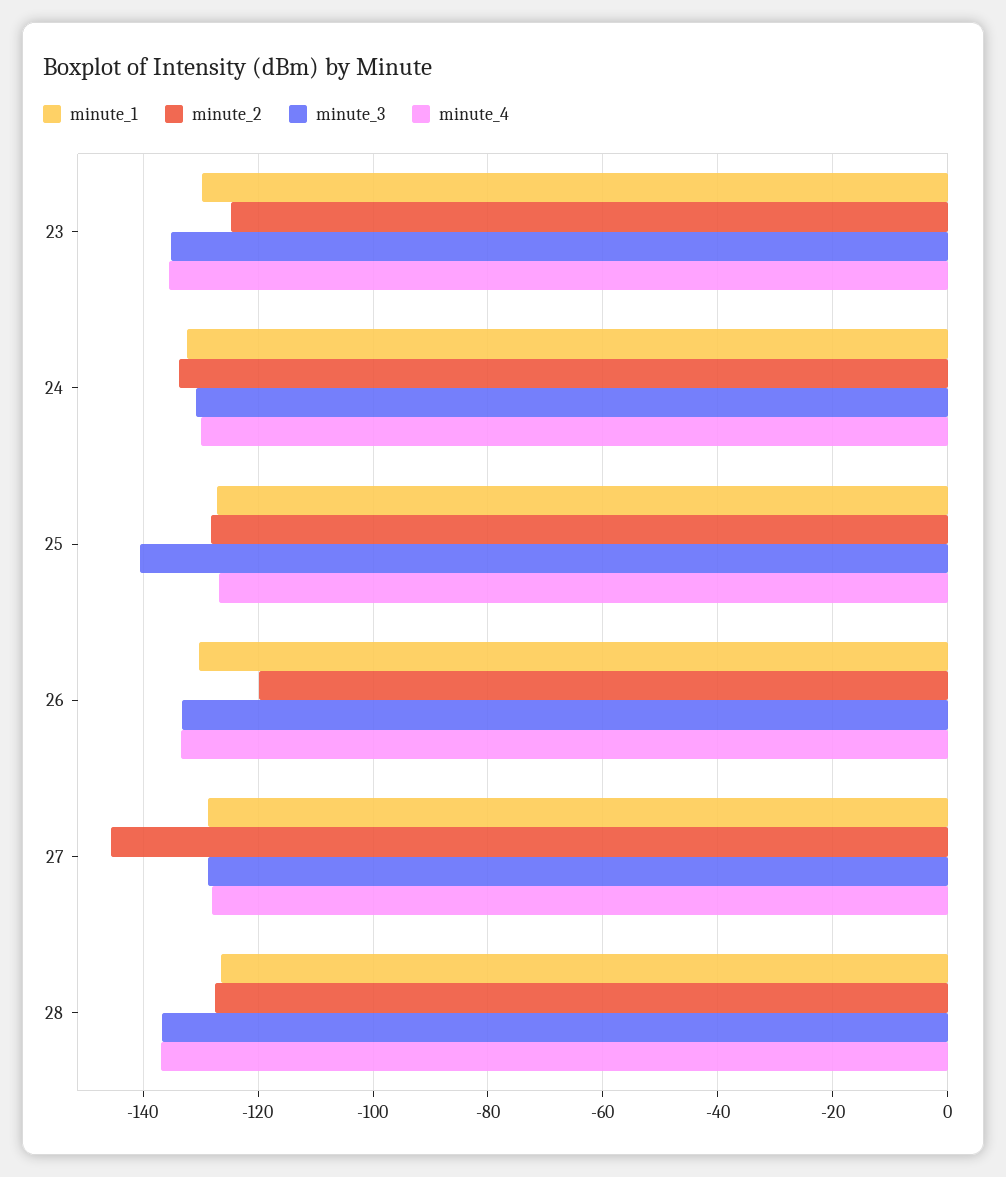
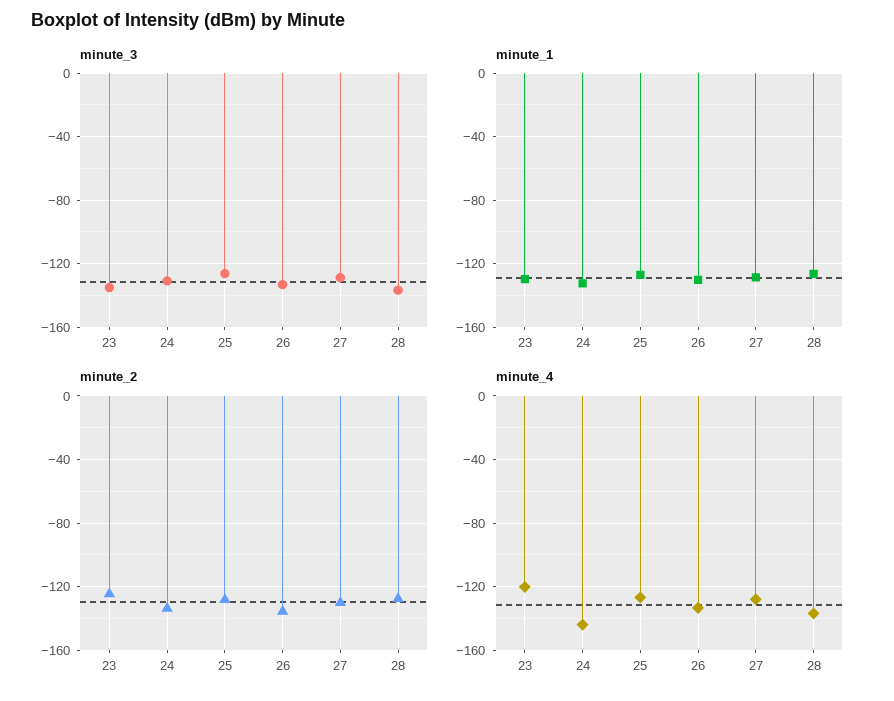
  {
    "minute_1": {
      "23": -130,
      "24": -132,
      "25": -128,
      "26": -130,
      "27": -128,
      "28": -126
    },
    "minute_2": {
      "23": -124,
      "24": -134,
      "25": -128,
-     "26": -120,
+     "26": -135,
-     "27": -146,
+     "27": -130,
      "28": -128
    },
    "minute_3": {
      "23": -136,
      "24": -130,
-     "25": -140,
+     "25": -125,
      "26": -134,
      "27": -128,
      "28": -136
    },
    "minute_4": {
-     "23": -136,
+     "23": -120,
-     "24": -130,
+     "24": -145,
      "25": -126,
      "26": -134,
      "27": -128,
      "28": -136
    }
  }

